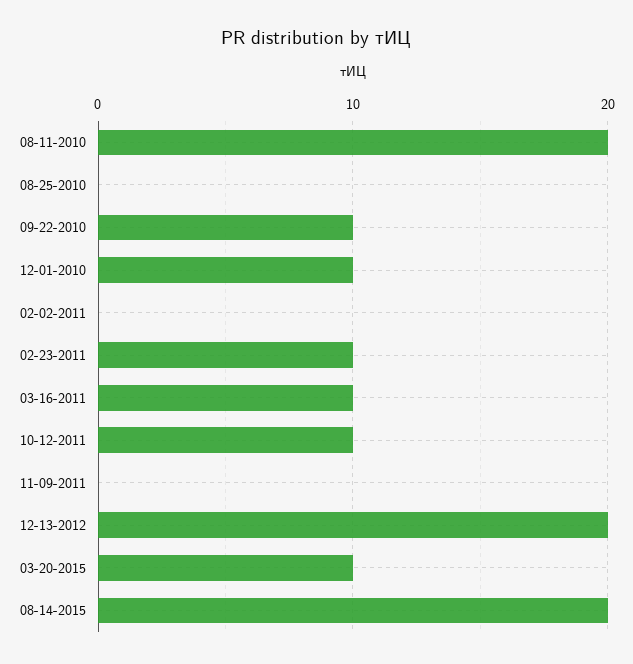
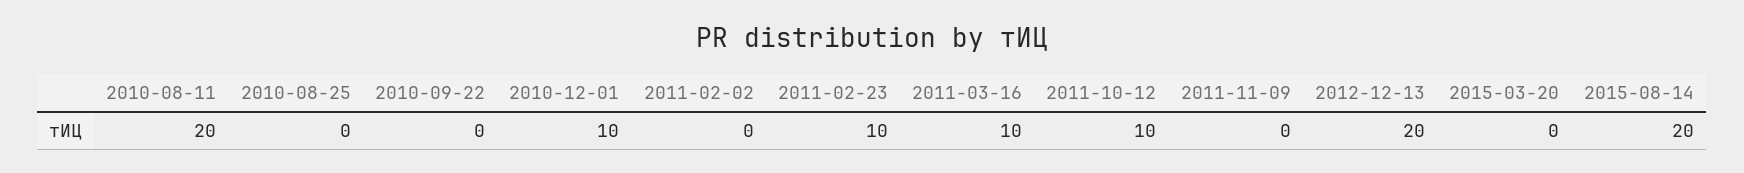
  {
    "08-11-2010": 20,
    "08-25-2010": 0,
-   "09-22-2010": 10,
+   "09-22-2010": 0,
    "12-01-2010": 10,
    "02-02-2011": 0,
    "02-23-2011": 10,
    "03-16-2011": 10,
    "10-12-2011": 10,
    "11-09-2011": 0,
    "12-13-2012": 20,
-   "03-20-2015": 10,
+   "03-20-2015": 0,
    "08-14-2015": 20
  }

